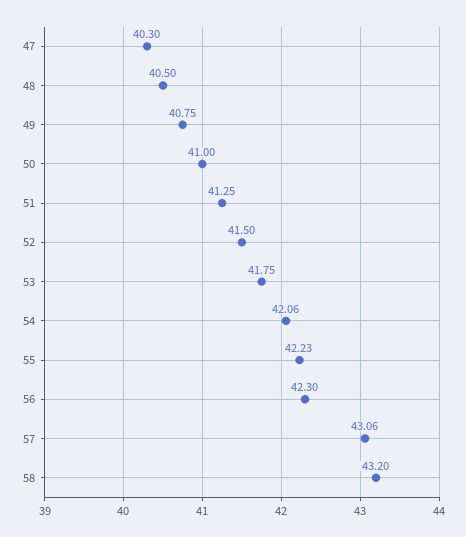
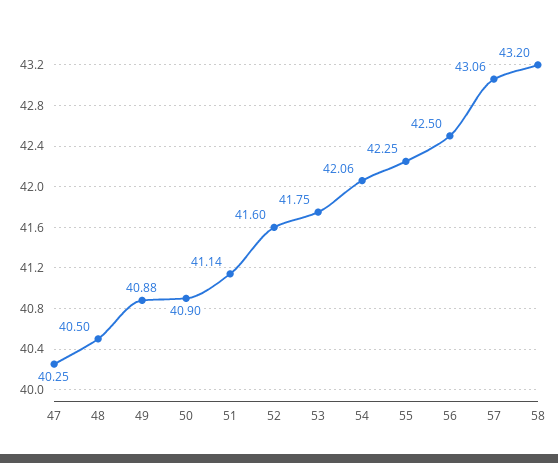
  {
-   "47": 40.3,
+   "47": 40.25,
    "48": 40.5,
-   "49": 40.75,
+   "49": 40.88,
-   "50": 41,
+   "50": 40.9,
-   "51": 41.25,
+   "51": 41.14,
-   "52": 41.5,
+   "52": 41.6,
    "53": 41.75,
    "54": 42.06,
-   "55": 42.23,
+   "55": 42.25,
-   "56": 42.3,
+   "56": 42.5,
    "57": 43.06,
    "58": 43.2
  }

